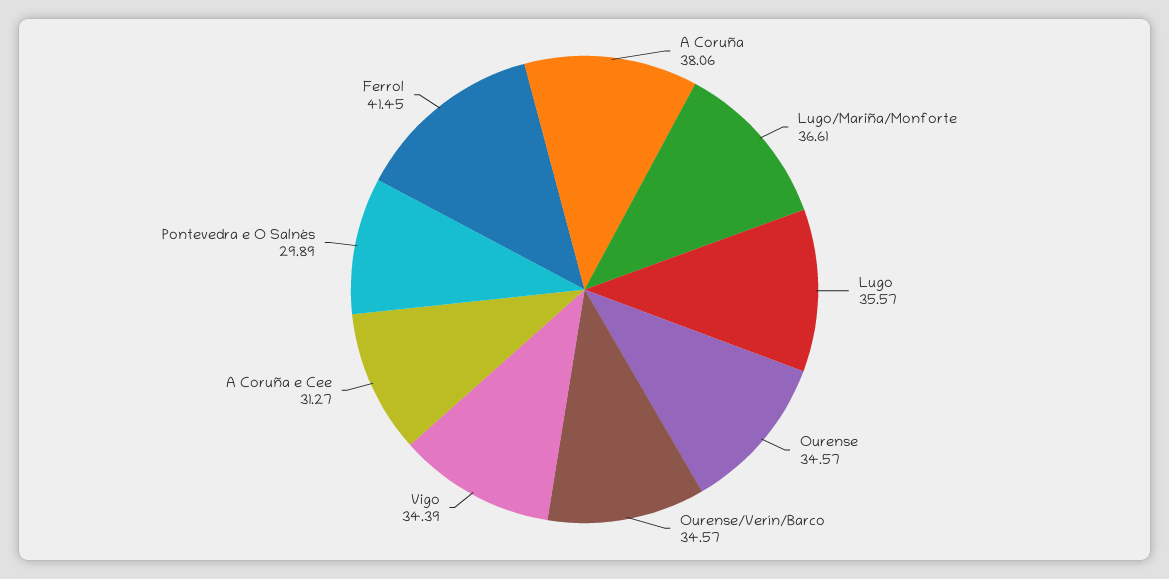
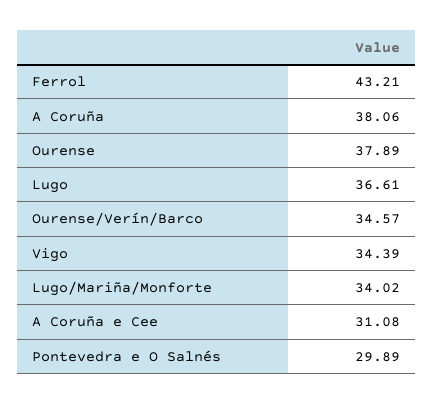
  {
    "A Coruña": 38.06,
-   "Lugo/Mariña/Monforte": 36.61,
+   "Lugo/Mariña/Monforte": 34.02,
-   "Lugo": 35.57,
+   "Lugo": 36.61,
-   "Ourense": 34.57,
+   "Ourense": 37.89,
    "Ourense/Verín/Barco": 34.57,
    "Vigo": 34.39,
-   "A Coruña e Cee": 31.27,
+   "A Coruña e Cee": 31.08,
    "Pontevedra e O Salnés": 29.89,
-   "Ferrol": 41.45
+   "Ferrol": 43.21
  }

